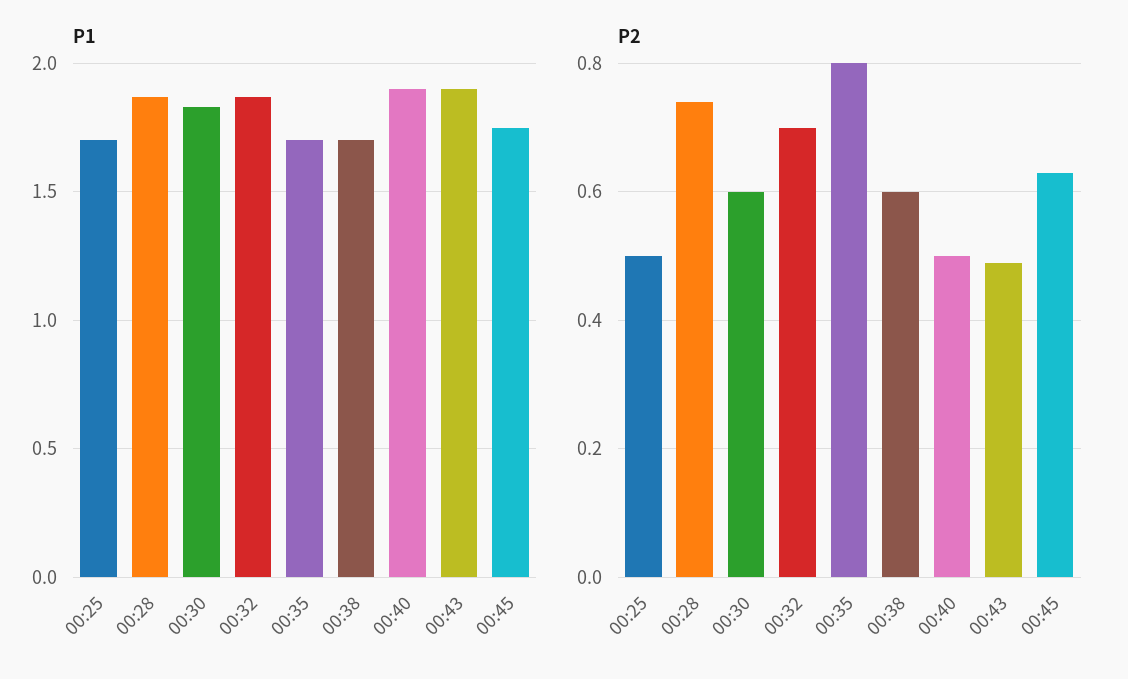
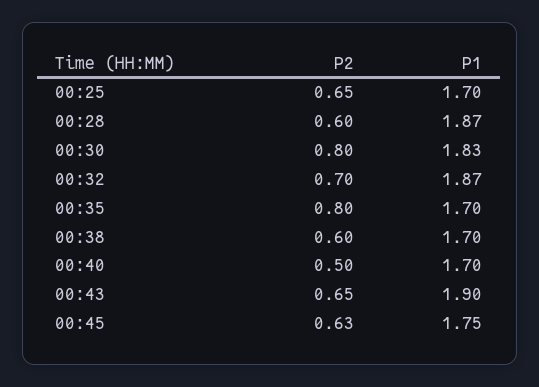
  {
    "P1": {
      "00:25": 1.7,
      "00:28": 1.87,
      "00:30": 1.83,
      "00:32": 1.87,
      "00:35": 1.7,
      "00:38": 1.7,
-     "00:40": 1.9,
+     "00:40": 1.7,
      "00:43": 1.9,
      "00:45": 1.75
    },
    "P2": {
-     "00:25": 0.5,
+     "00:25": 0.65,
-     "00:28": 0.75,
+     "00:28": 0.6,
-     "00:30": 0.6,
+     "00:30": 0.8,
      "00:32": 0.7,
      "00:35": 0.8,
      "00:38": 0.6,
      "00:40": 0.5,
-     "00:43": 0.5,
+     "00:43": 0.65,
      "00:45": 0.63
    }
  }

